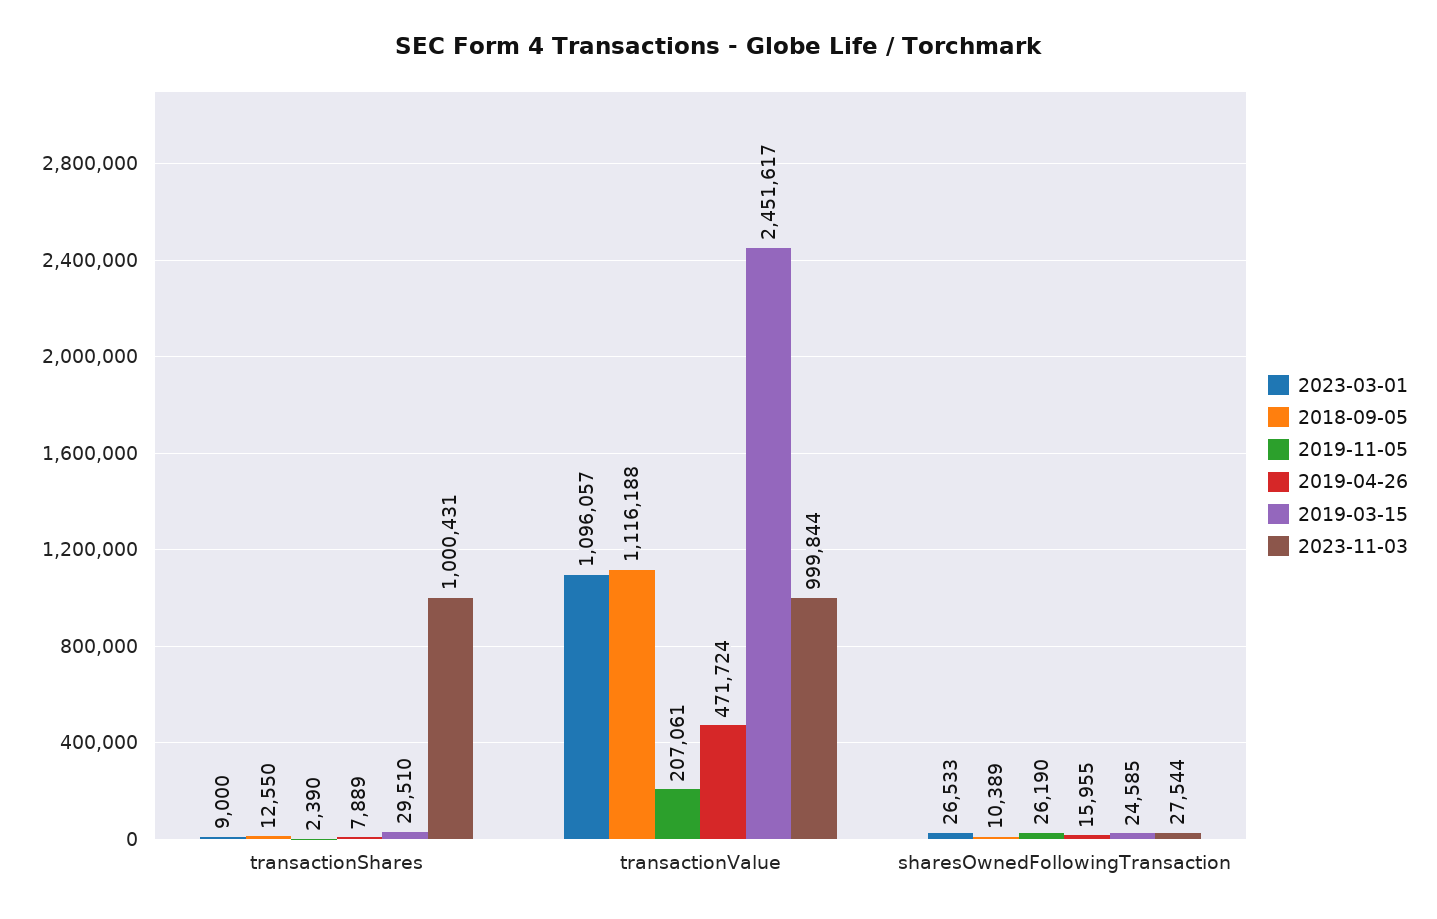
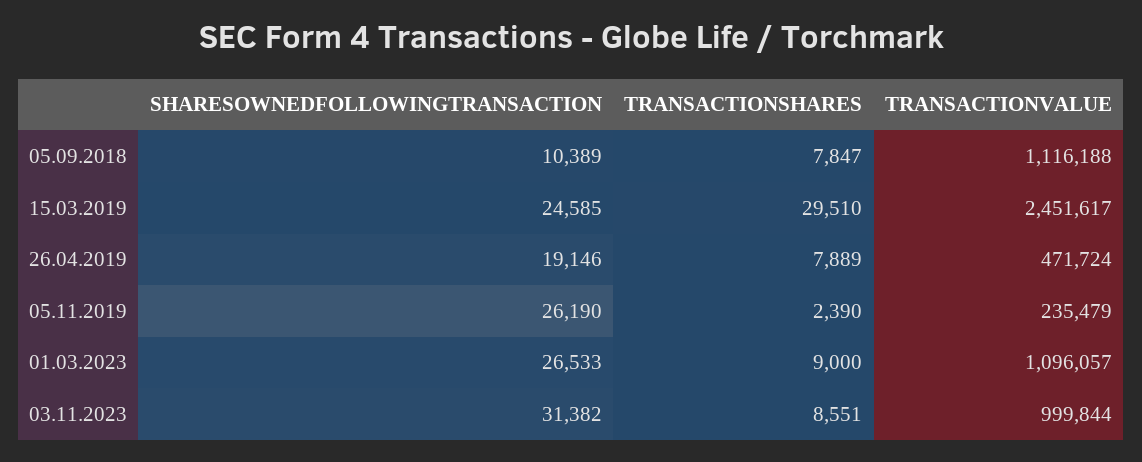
  {
    "2023-03-01": {
      "transactionShares": 9000,
      "transactionValue": 1096057,
      "sharesOwnedFollowingTransaction": 26533
    },
    "2018-09-05": {
-     "transactionShares": 12550,
+     "transactionShares": 7847,
      "transactionValue": 1116188,
      "sharesOwnedFollowingTransaction": 10389
    },
    "2019-11-05": {
      "transactionShares": 2390,
-     "transactionValue": 207061,
+     "transactionValue": 235479,
      "sharesOwnedFollowingTransaction": 26190
    },
    "2019-04-26": {
      "transactionShares": 7889,
      "transactionValue": 471724,
-     "sharesOwnedFollowingTransaction": 15955
+     "sharesOwnedFollowingTransaction": 19146
    },
    "2019-03-15": {
      "transactionShares": 29510,
      "transactionValue": 2451617,
      "sharesOwnedFollowingTransaction": 24585
    },
    "2023-11-03": {
-     "transactionShares": 1000431,
+     "transactionShares": 8551,
      "transactionValue": 999844,
-     "sharesOwnedFollowingTransaction": 27544
+     "sharesOwnedFollowingTransaction": 31382
    }
  }

